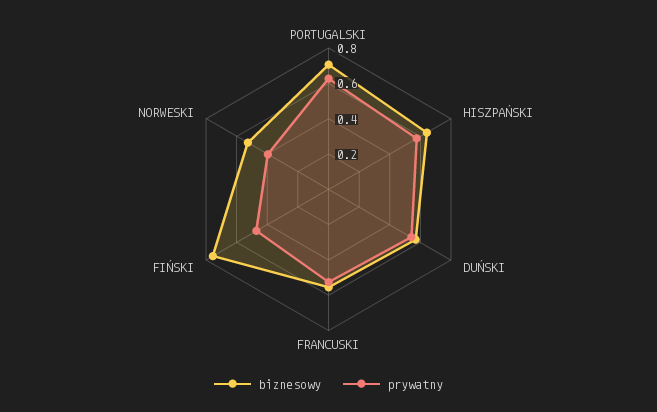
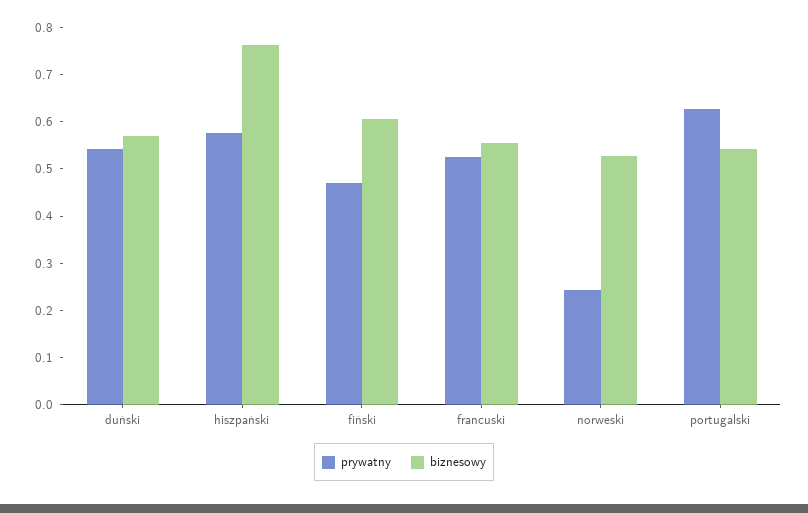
  {
    "biznesowy": {
-     "PORTUGALSKI": 0.7,
+     "PORTUGALSKI": 0.54,
-     "HISZPAŃSKI": 0.65,
+     "HISZPAŃSKI": 0.76,
      "DUŃSKI": 0.56,
      "FRANCUSKI": 0.56,
-     "FIŃSKI": 0.75,
+     "FIŃSKI": 0.6,
      "NORWESKI": 0.52
    },
    "prywatny": {
      "PORTUGALSKI": 0.62,
      "HISZPAŃSKI": 0.58,
      "DUŃSKI": 0.54,
      "FRANCUSKI": 0.52,
      "FIŃSKI": 0.48,
-     "NORWESKI": 0.4
+     "NORWESKI": 0.24
    }
  }

